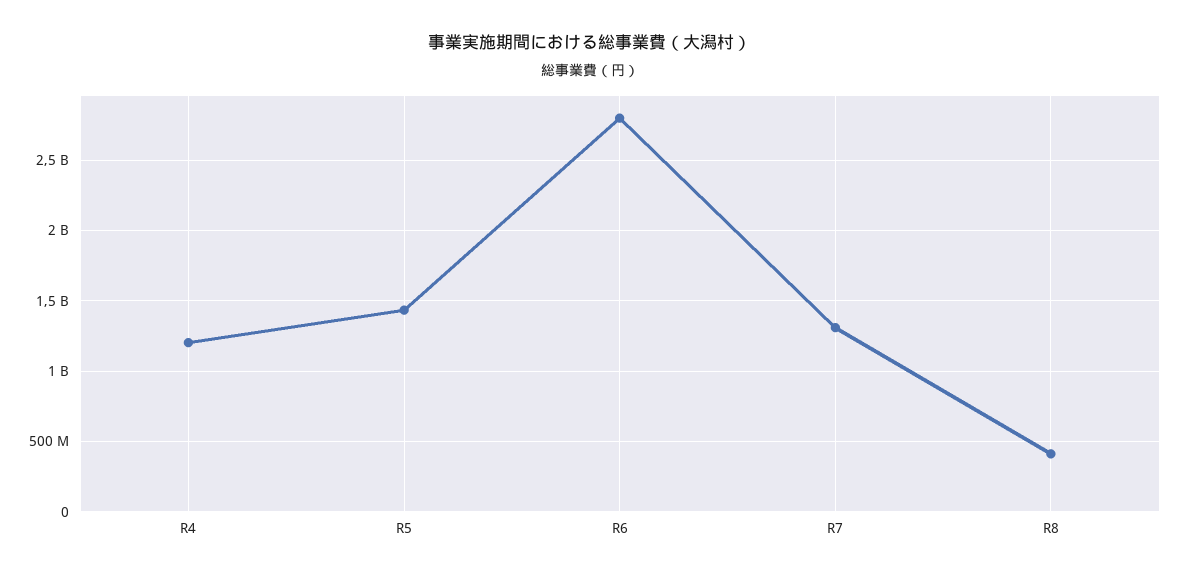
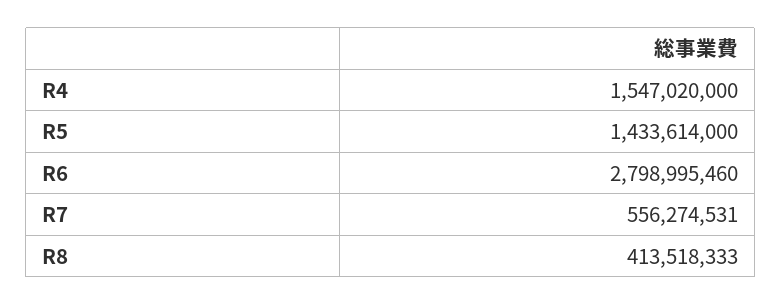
  {
-   "R4": 1200000000,
+   "R4": 1547020000,
    "R5": 1433614000,
    "R6": 2798995460,
-   "R7": 1300000000,
+   "R7": 556274531,
    "R8": 413518333
  }

